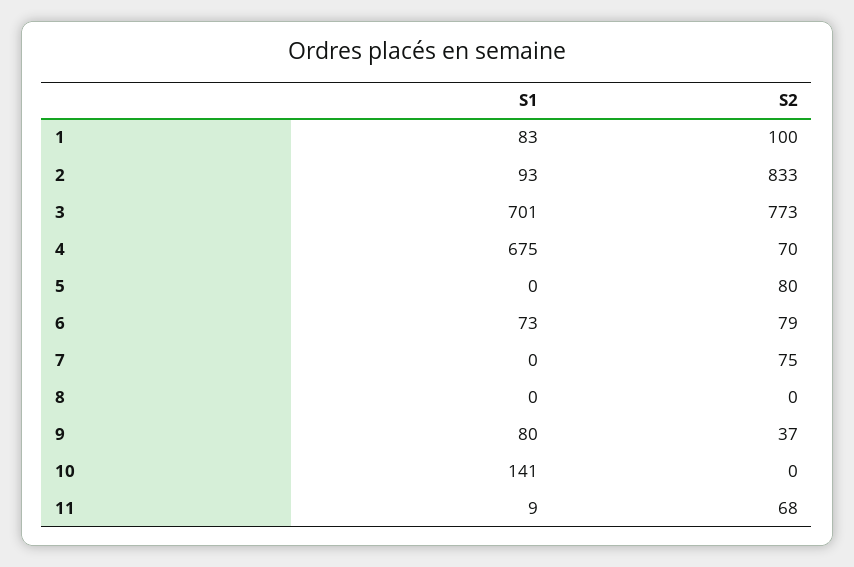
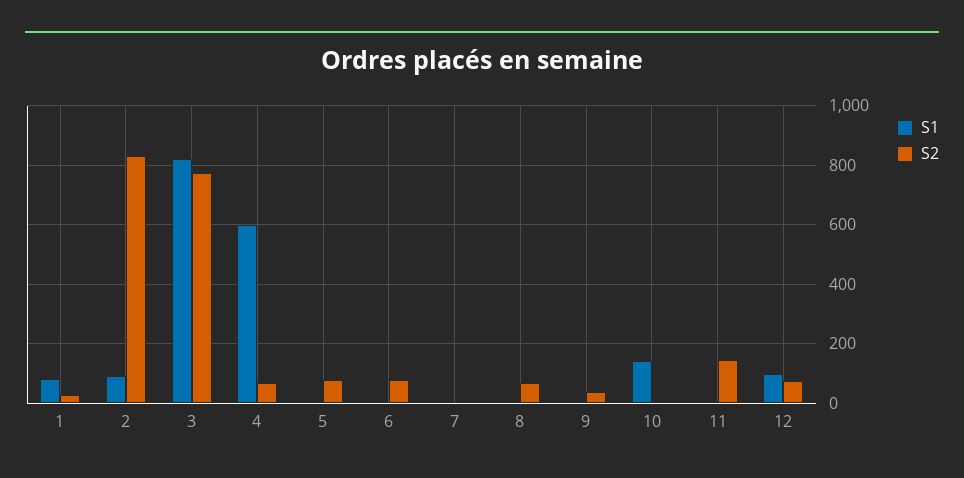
  {
    "S1": {
      "1": 83,
      "2": 93,
-     "3": 701,
+     "3": 825,
-     "4": 675,
+     "4": 600,
      "5": 0,
-     "6": 73,
+     "6": 0,
      "7": 0,
      "8": 0,
-     "9": 80,
+     "9": 0,
      "10": 141,
-     "11": 9
+     "11": 9,
+     "12": 100
    },
    "S2": {
-     "1": 100,
+     "1": 25,
      "2": 833,
      "3": 773,
      "4": 70,
      "5": 80,
      "6": 79,
-     "7": 75,
+     "7": 0,
-     "8": 0,
+     "8": 75,
      "9": 37,
      "10": 0,
-     "11": 68
+     "11": 150,
+     "12": 75
    }
  }

